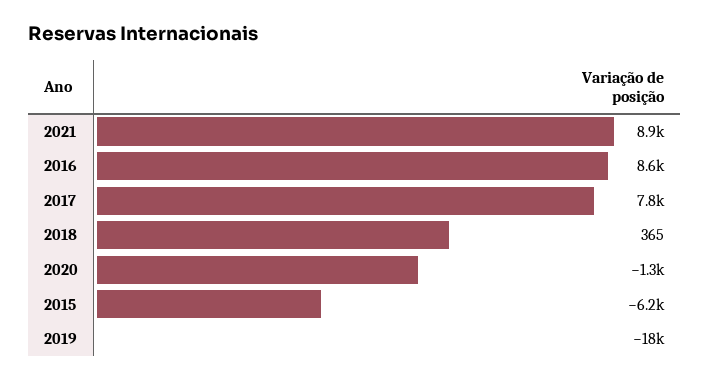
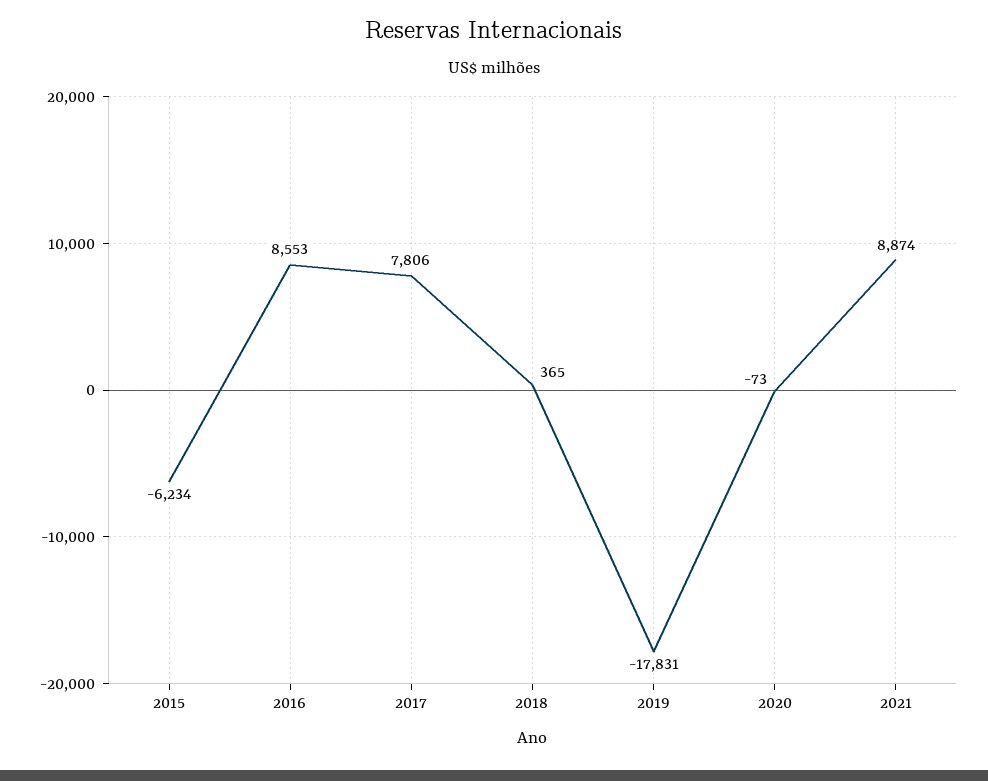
  {
    "2021": 8874,
    "2016": 8553,
    "2017": 7806,
    "2018": 365,
-   "2020": -1300,
+   "2020": -73,
    "2015": -6234,
    "2019": -17831
  }

